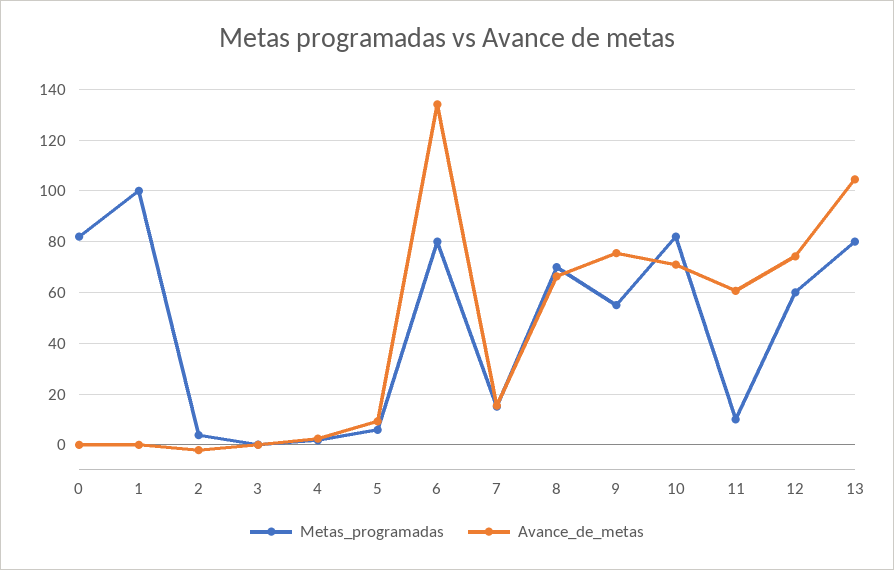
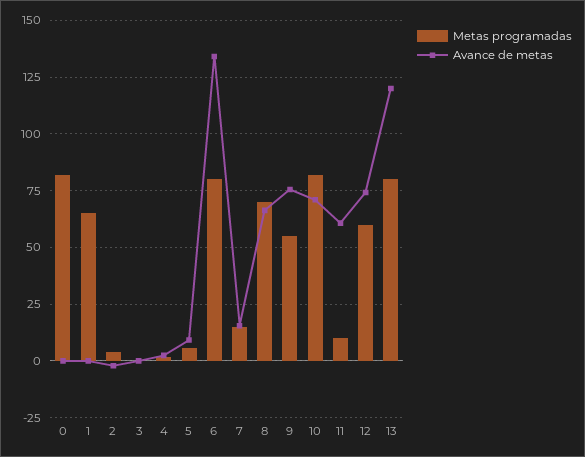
  {
    "Metas_programadas": {
      "0": 82.5,
-     "1": 100,
+     "1": 65,
      "2": 5,
      "3": 0,
      "4": 2.5,
      "5": 5,
      "6": 80,
      "7": 15,
      "8": 70,
      "9": 55,
      "10": 82.5,
      "11": 10,
      "12": 60,
      "13": 80
    },
    "Avance_de_metas": {
      "0": 0,
      "1": 0,
      "2": -2.5,
      "3": 0,
      "4": 2.5,
      "5": 10,
      "6": 135,
      "7": 15,
      "8": 67.5,
      "9": 75,
      "10": 70,
      "11": 60,
      "12": 75,
-     "13": 105
+     "13": 120
    }
  }

